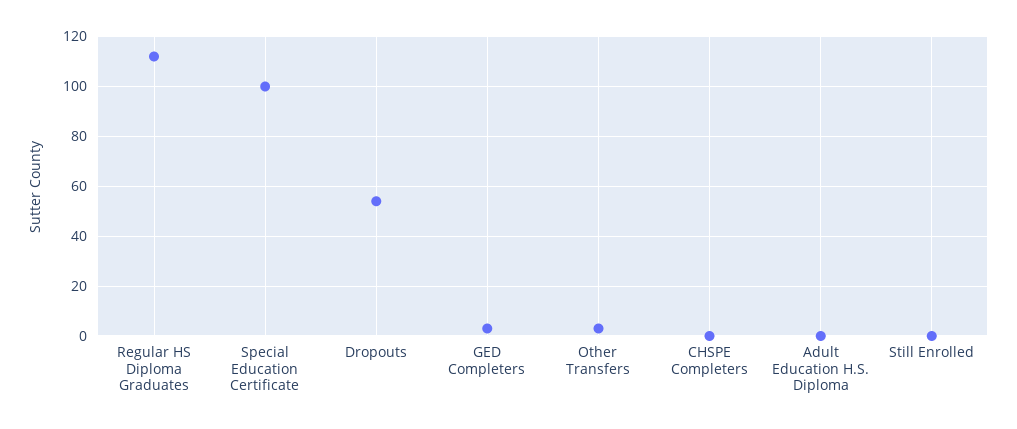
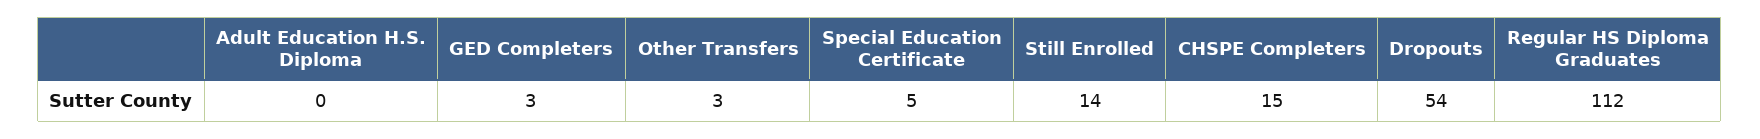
  {
    "Regular HS Diploma Graduates": 112,
-   "Special Education Certificate": 100,
+   "Special Education Certificate": 5,
    "Dropouts": 54,
    "GED Completers": 3,
    "Other Transfers": 3,
-   "CHSPE Completers": 0,
+   "CHSPE Completers": 15,
    "Adult Education H.S. Diploma": 0,
-   "Still Enrolled": 0
+   "Still Enrolled": 14
  }

